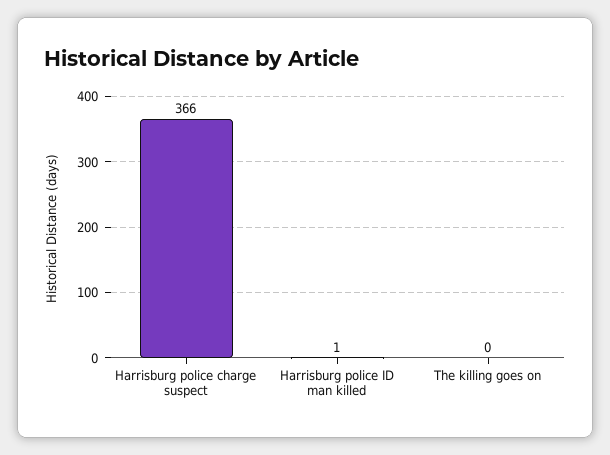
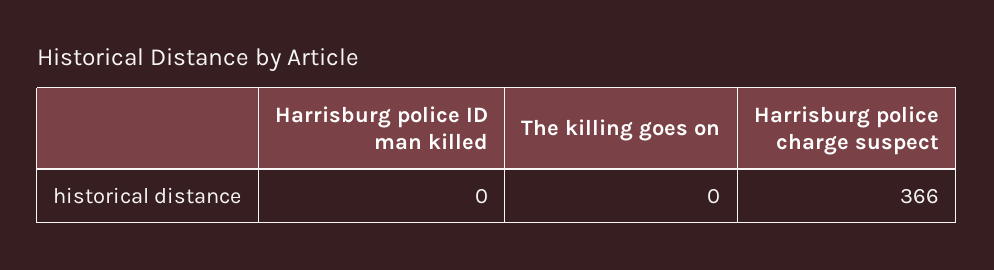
  {
    "Harrisburg police charge suspect": 366,
-   "Harrisburg police ID man killed": 1,
+   "Harrisburg police ID man killed": 0,
    "The killing goes on": 0
  }

